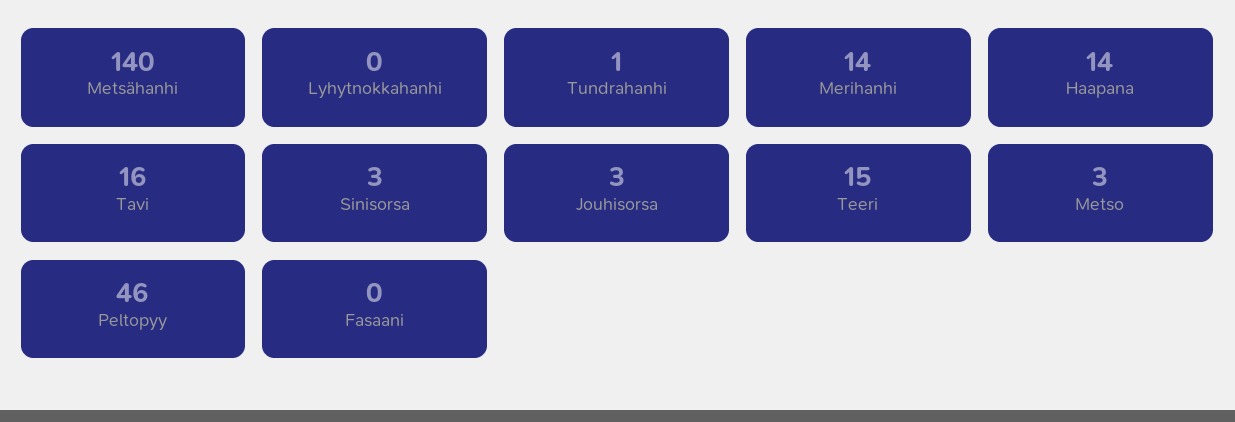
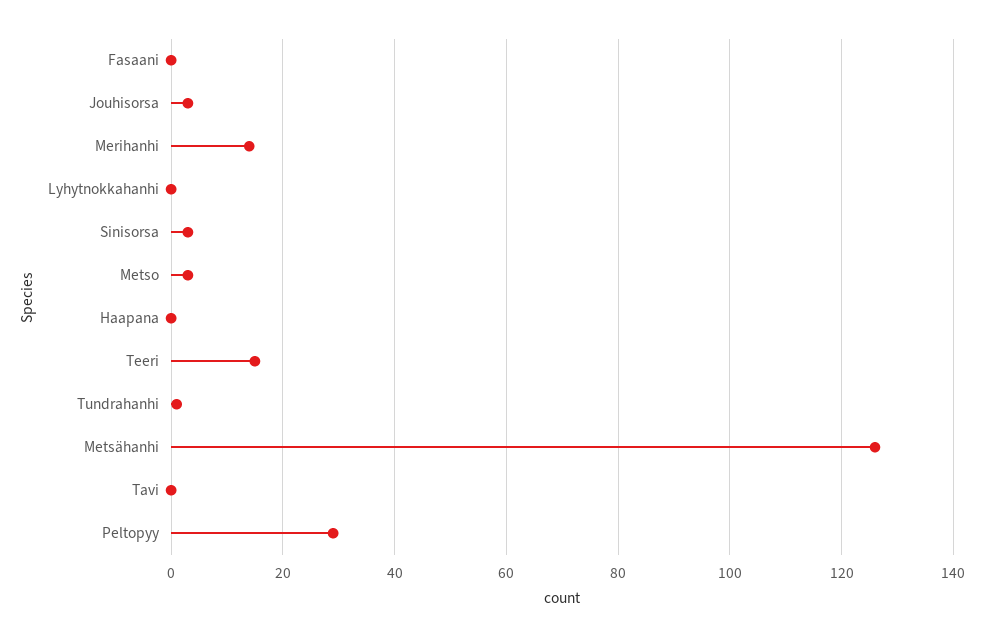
  {
-   "Metsähanhi": 140,
+   "Metsähanhi": 125,
    "Lyhytnokkahanhi": 0,
    "Tundrahanhi": 1,
    "Merihanhi": 14,
-   "Haapana": 14,
+   "Haapana": 0,
-   "Tavi": 16,
+   "Tavi": 0,
    "Sinisorsa": 3,
    "Jouhisorsa": 3,
    "Teeri": 15,
    "Metso": 3,
-   "Peltopyy": 46,
+   "Peltopyy": 30,
    "Fasaani": 0
  }

